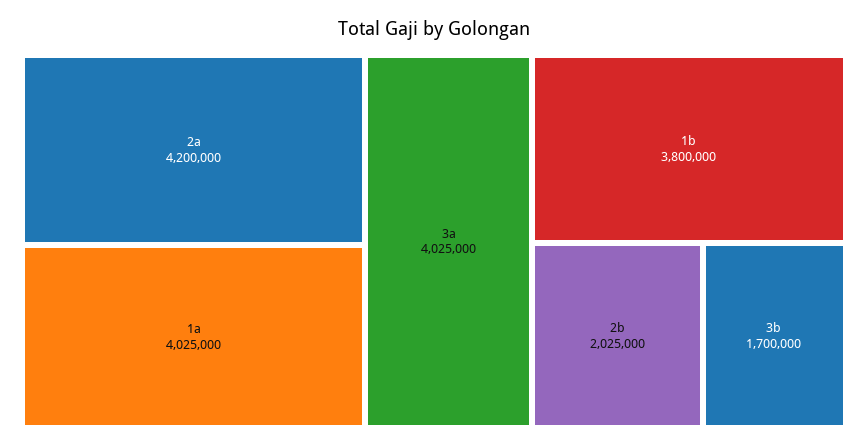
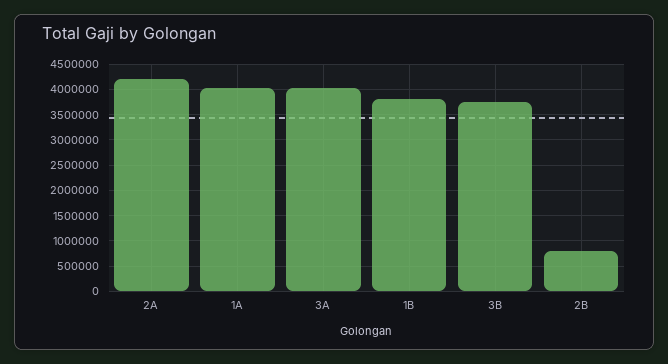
  {
    "2a": 4200000,
    "1a": 4025000,
    "3a": 4025000,
    "1b": 3800000,
-   "2b": 2025000,
+   "2b": 750000,
-   "3b": 1700000
+   "3b": 3750000
  }

